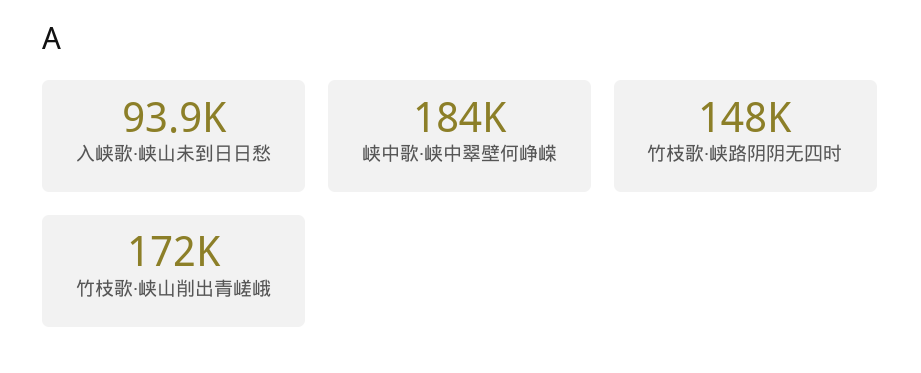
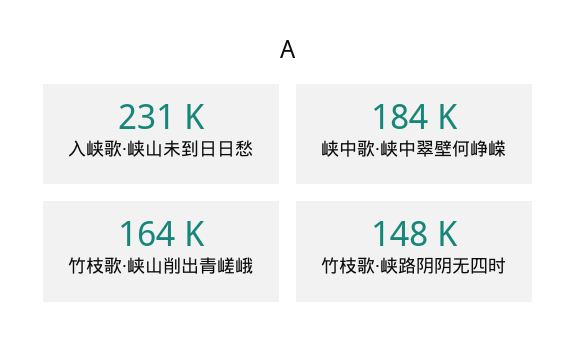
  {
-   "入峡歌·峡山未到日日愁": 93900,
+   "入峡歌·峡山未到日日愁": 231000,
    "峡中歌·峡中翠壁何峥嵘": 184000,
    "竹枝歌·峡路阴阴无四时": 148000,
-   "竹枝歌·峡山削出青嵯峨": 172000
+   "竹枝歌·峡山削出青嵯峨": 164000
  }

